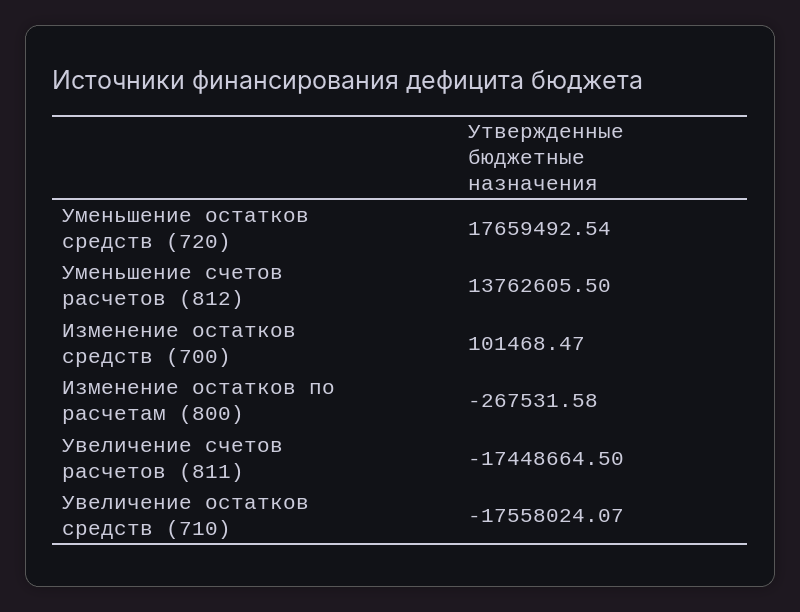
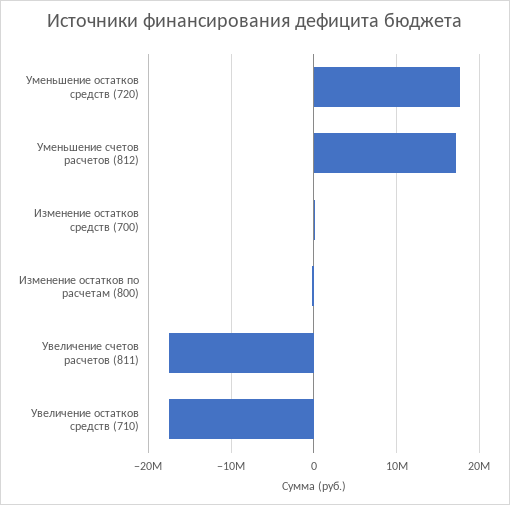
  {
    "Уменьшение остатков средств (720)": 17659492.54,
-   "Уменьшение счетов расчетов (812)": 13762605.5,
+   "Уменьшение счетов расчетов (812)": 17000000,
    "Изменение остатков средств (700)": 101468.47,
    "Изменение остатков по расчетам (800)": -267531.58,
    "Увеличение счетов расчетов (811)": -17448664.5,
    "Увеличение остатков средств (710)": -17558024.07
  }

